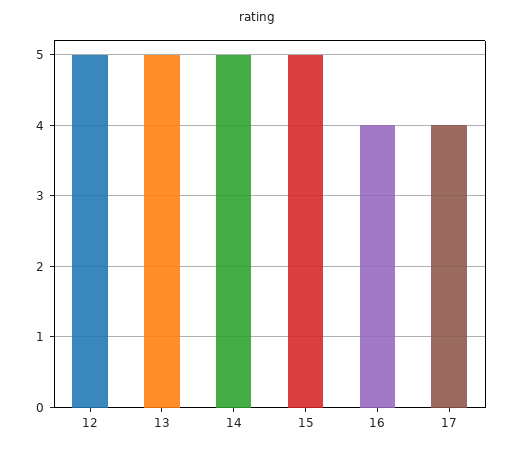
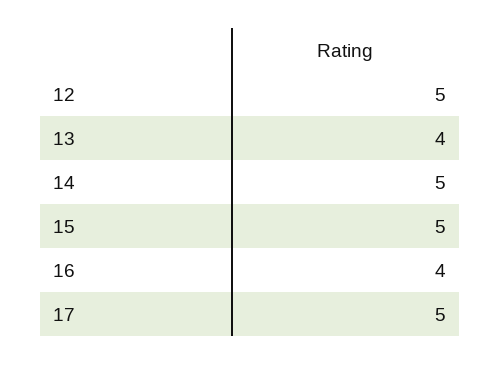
  {
    "12": 5,
-   "13": 5,
+   "13": 4,
    "14": 5,
    "15": 5,
    "16": 4,
-   "17": 4
+   "17": 5
  }

